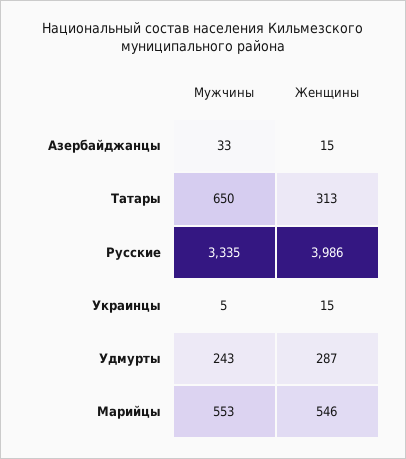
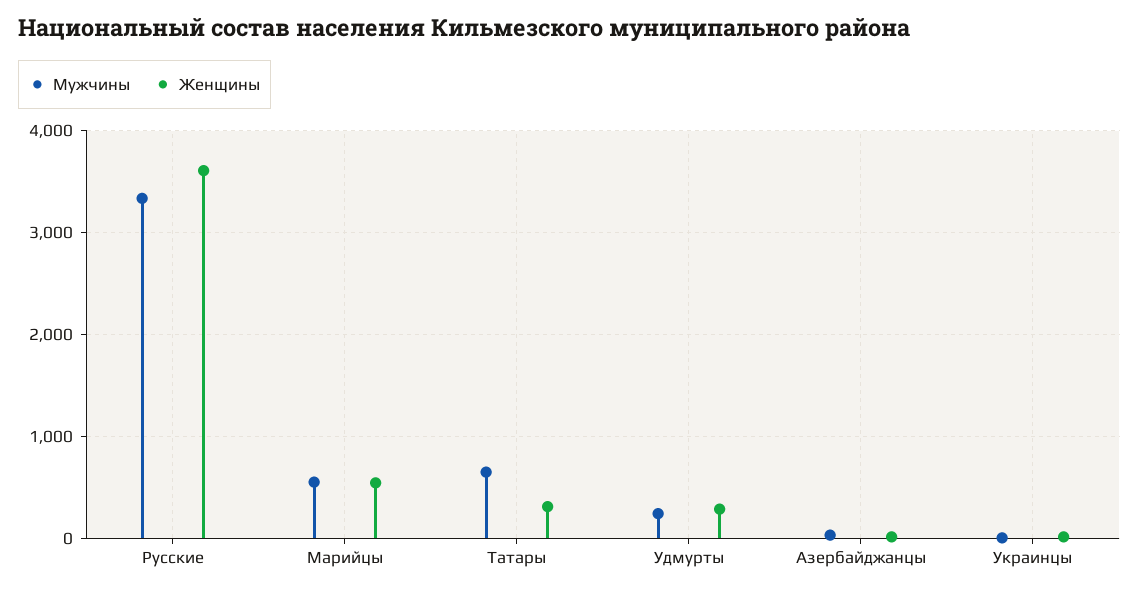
  {
    "Мужчины": {
      "Азербайджанцы": 33,
      "Татары": 650,
      "Русские": 3335,
      "Украинцы": 5,
      "Удмурты": 243,
      "Марийцы": 553
    },
    "Женщины": {
      "Азербайджанцы": 15,
      "Татары": 313,
-     "Русские": 3986,
+     "Русские": 3600,
      "Украинцы": 15,
      "Удмурты": 287,
      "Марийцы": 546
    }
  }

